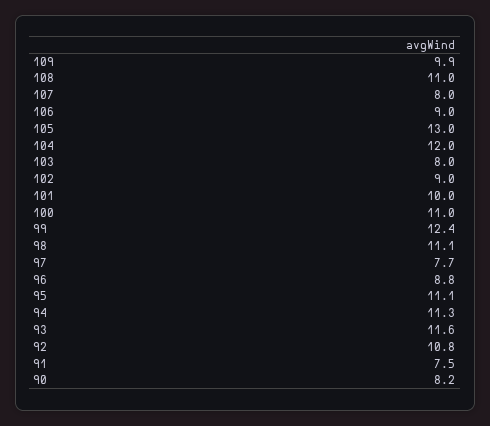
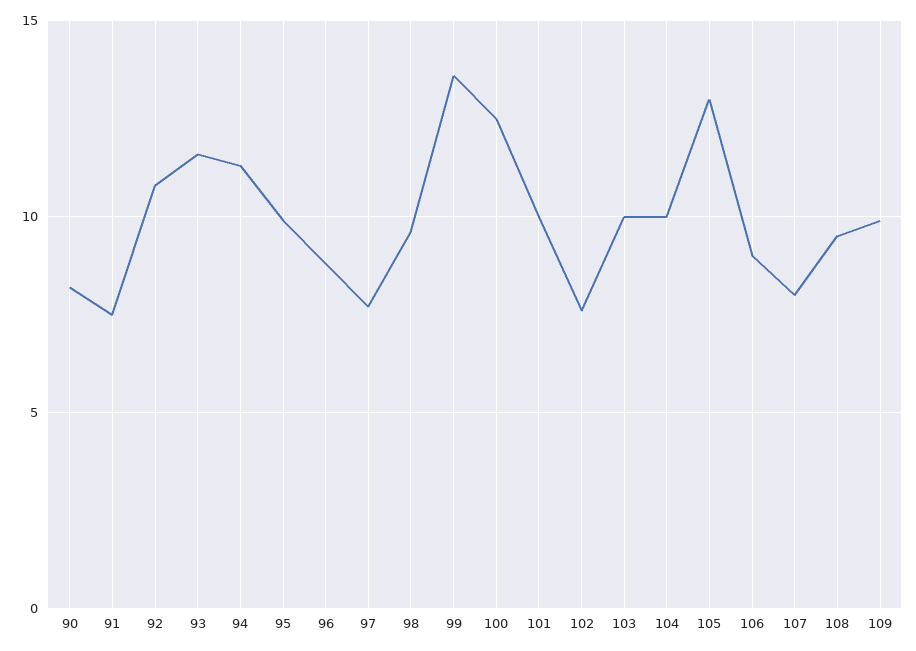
  {
    "109": 9.9,
-   "108": 11,
+   "108": 9.5,
    "107": 8,
    "106": 9,
    "105": 13,
-   "104": 12,
+   "104": 10,
-   "103": 8,
+   "103": 10,
-   "102": 9,
+   "102": 7.5,
    "101": 10,
-   "100": 11,
+   "100": 12.5,
-   "99": 12.4,
+   "99": 13.5,
-   "98": 11.1,
+   "98": 9.5,
    "97": 7.7,
    "96": 8.8,
-   "95": 11.1,
+   "95": 10,
    "94": 11.3,
    "93": 11.6,
    "92": 10.8,
    "91": 7.5,
    "90": 8.2
  }

